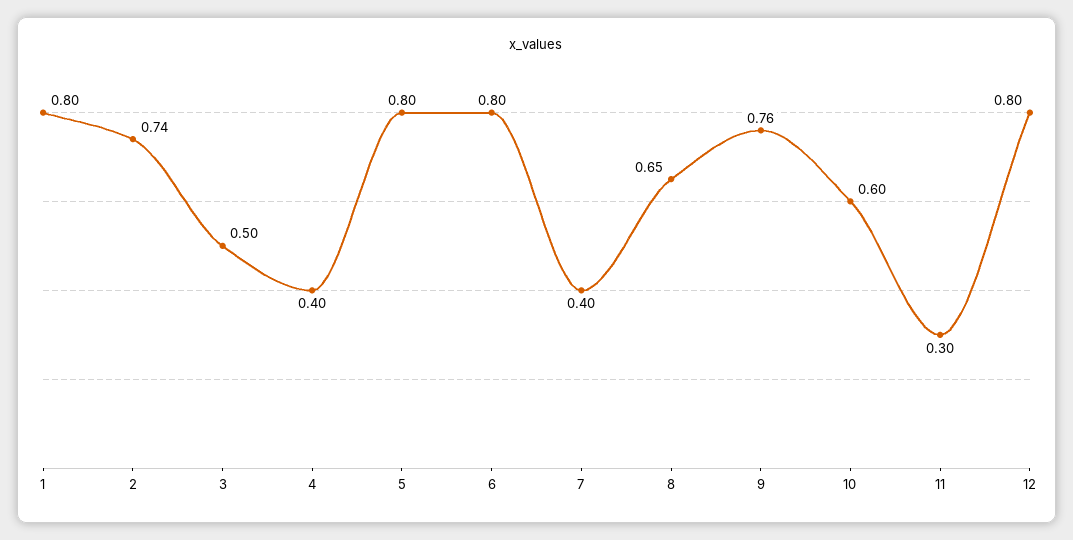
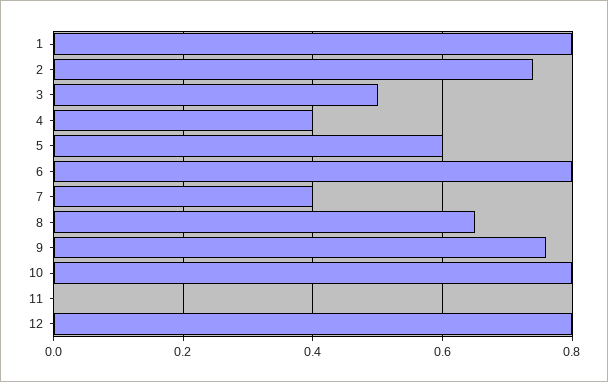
  {
    "1": 0.8,
    "2": 0.74,
    "3": 0.5,
    "4": 0.4,
-   "5": 0.8,
+   "5": 0.6,
    "6": 0.8,
    "7": 0.4,
    "8": 0.65,
    "9": 0.76,
-   "10": 0.6,
+   "10": 0.8,
-   "11": 0.3,
+   "11": 0,
    "12": 0.8
  }

